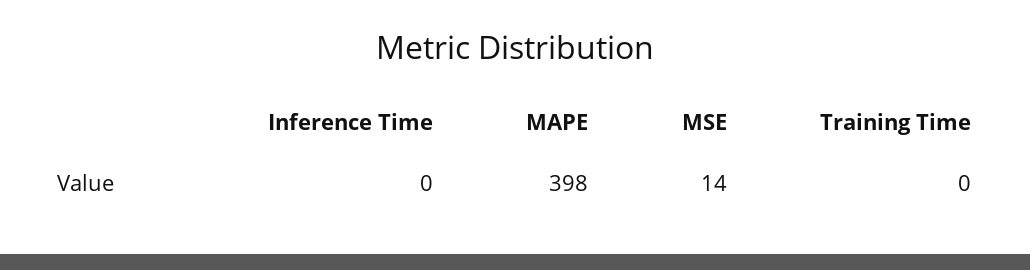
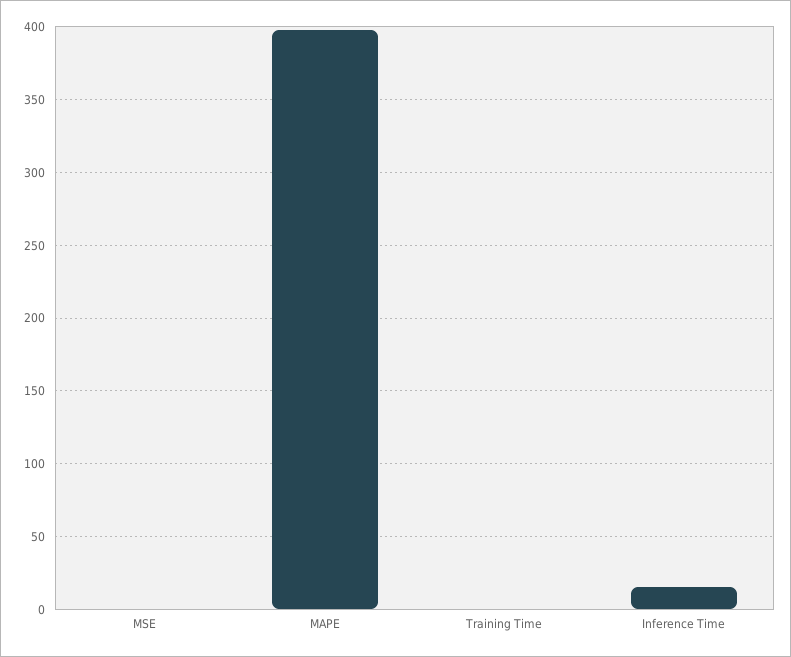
  {
-   "Inference Time": 0,
+   "Inference Time": 15,
    "MAPE": 398,
-   "MSE": 14,
+   "MSE": 0,
    "Training Time": 0
  }

